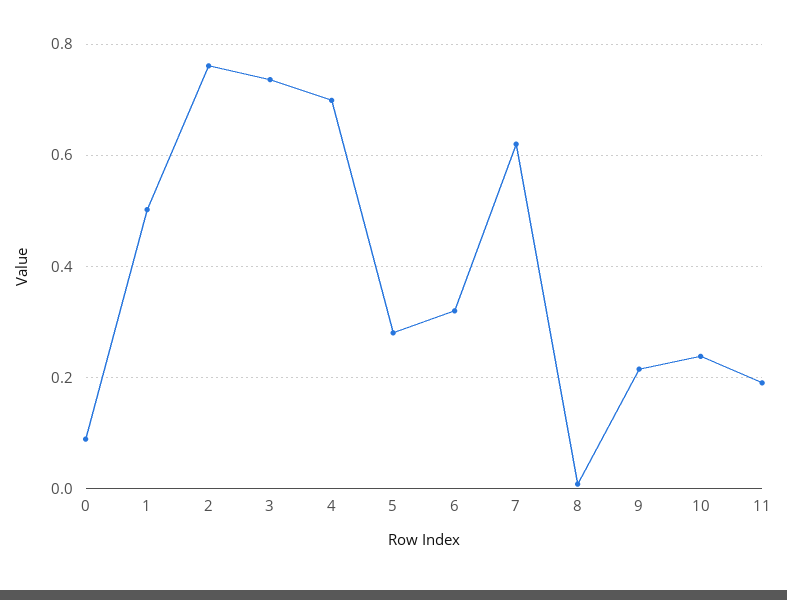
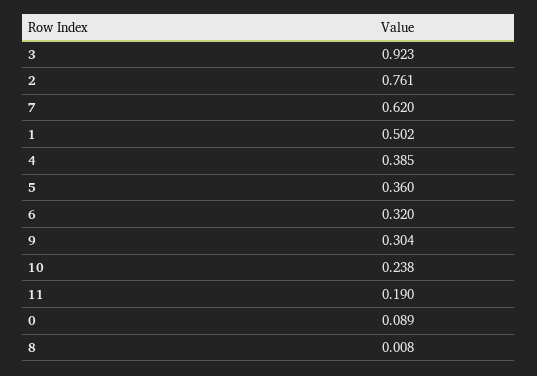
  {
    "0": 0.089,
    "1": 0.502,
    "2": 0.761,
-   "3": 0.74,
+   "3": 0.923,
-   "4": 0.7,
+   "4": 0.385,
-   "5": 0.28,
+   "5": 0.36,
    "6": 0.32,
    "7": 0.62,
    "8": 0.008,
-   "9": 0.22,
+   "9": 0.304,
    "10": 0.238,
    "11": 0.19
  }

